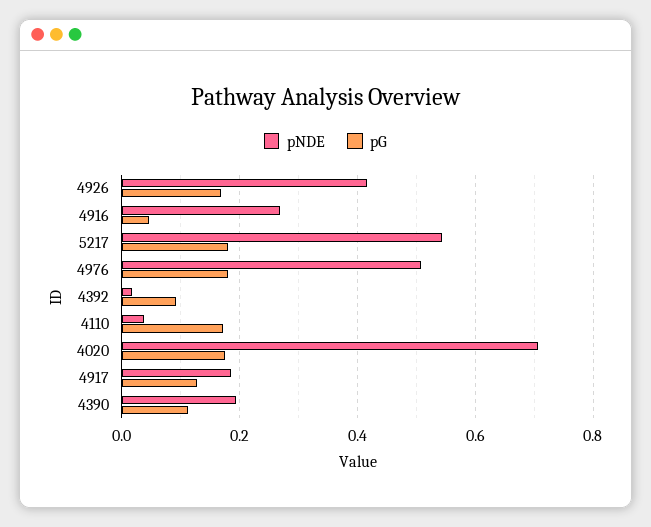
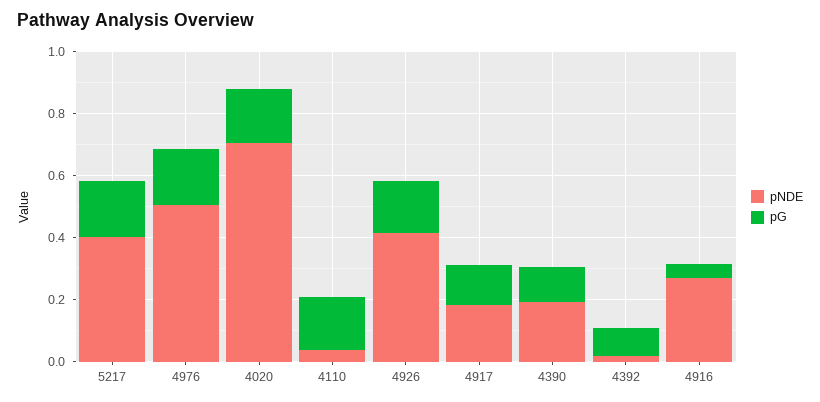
  {
    "pNDE": {
      "4926": 0.42,
      "4916": 0.26,
-     "5217": 0.54,
+     "5217": 0.4,
      "4976": 0.5,
      "4392": 0.02,
      "4110": 0.04,
      "4020": 0.7,
      "4917": 0.18,
      "4390": 0.2
    },
    "pG": {
      "4926": 0.16,
      "4916": 0.04,
      "5217": 0.18,
      "4976": 0.18,
      "4392": 0.1,
      "4110": 0.18,
      "4020": 0.18,
      "4917": 0.12,
      "4390": 0.12
    }
  }

